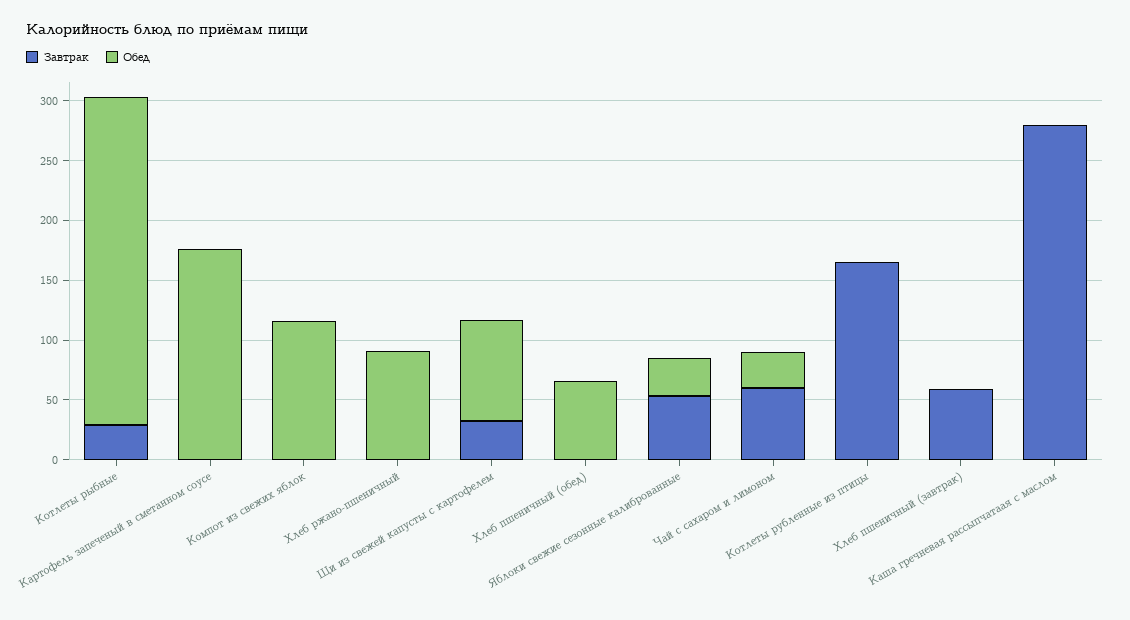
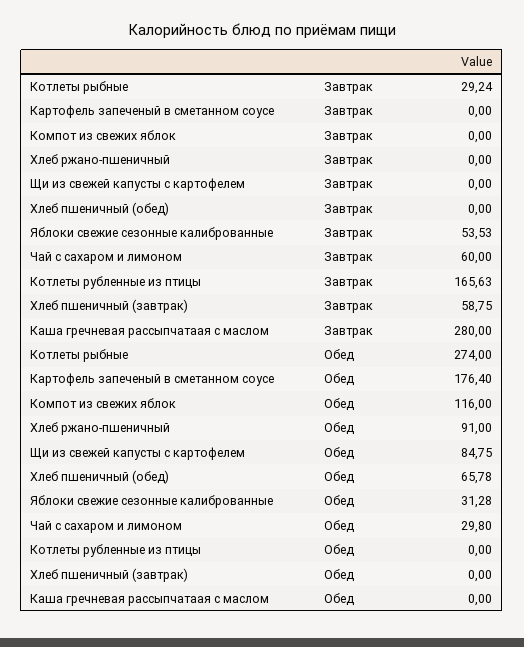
  {
    "Завтрак": {
      "Котлеты рыбные": 29.24,
      "Картофель запеченый в сметанном соусе": 0,
      "Компот из свежих яблок": 0,
      "Хлеб ржано-пшеничный": 0,
-     "Щи из свежей капусты с картофелем": 30,
+     "Щи из свежей капусты с картофелем": 0,
      "Хлеб пшеничный (обед)": 0,
      "Яблоки свежие сезонные калиброванные": 53.53,
      "Чай с сахаром и лимоном": 60,
      "Котлеты рубленные из птицы": 165.63,
      "Хлеб пшеничный (завтрак)": 58.75,
      "Каша гречневая рассыпчатаая с маслом": 280
    },
    "Обед": {
      "Котлеты рыбные": 274,
      "Картофель запеченый в сметанном соусе": 176.4,
      "Компот из свежих яблок": 116,
      "Хлеб ржано-пшеничный": 91,
      "Щи из свежей капусты с картофелем": 84.75,
      "Хлеб пшеничный (обед)": 65.78,
      "Яблоки свежие сезонные калиброванные": 31.28,
      "Чай с сахаром и лимоном": 29.8,
      "Котлеты рубленные из птицы": 0,
      "Хлеб пшеничный (завтрак)": 0,
      "Каша гречневая рассыпчатаая с маслом": 0
    }
  }

